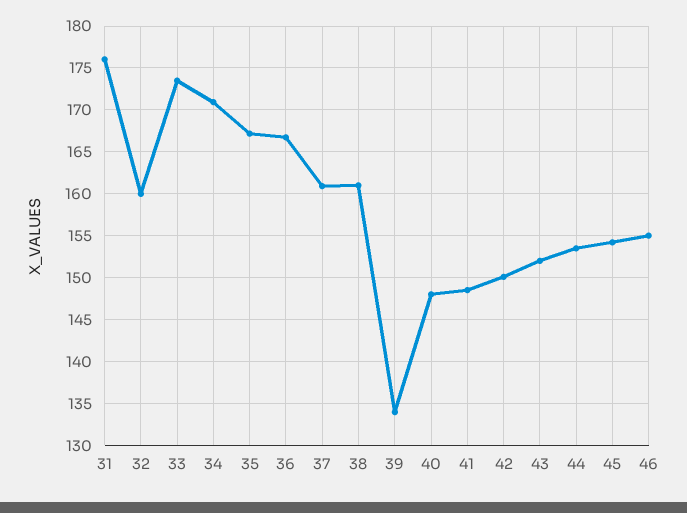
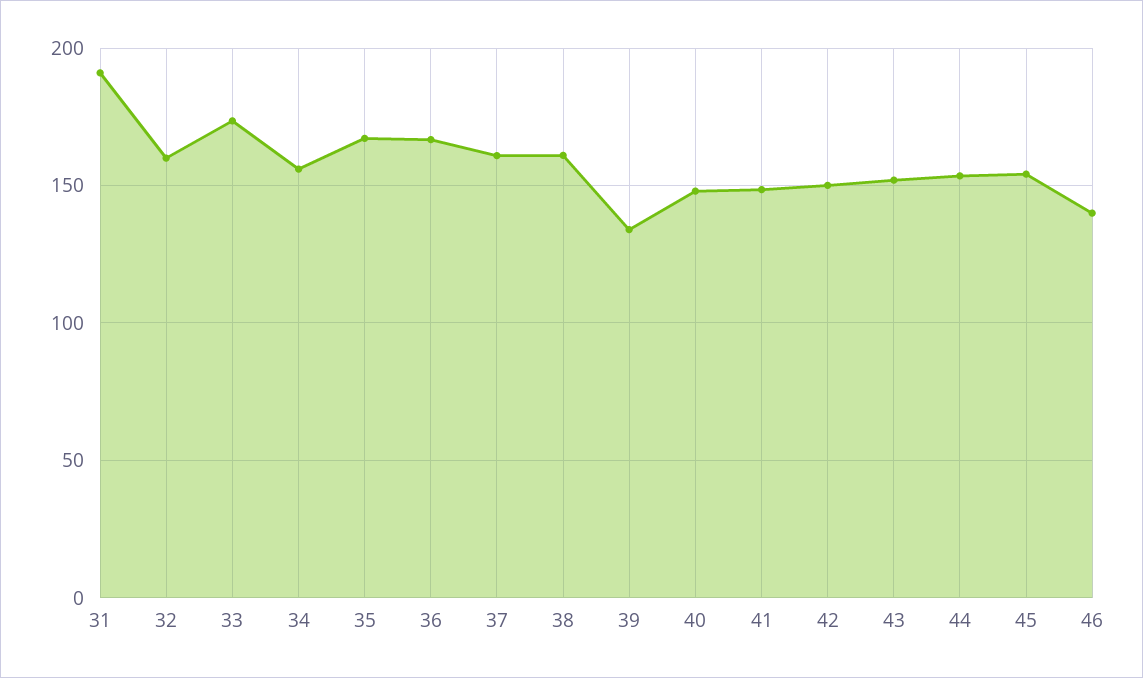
  {
-   "31": 176,
+   "31": 190,
    "32": 160,
    "33": 174,
-   "34": 171,
+   "34": 155,
    "35": 167,
    "36": 167,
    "37": 161,
    "38": 161,
    "39": 134,
    "40": 148,
    "41": 149,
    "42": 150,
    "43": 152,
    "44": 154,
    "45": 154,
-   "46": 155
+   "46": 140
  }

